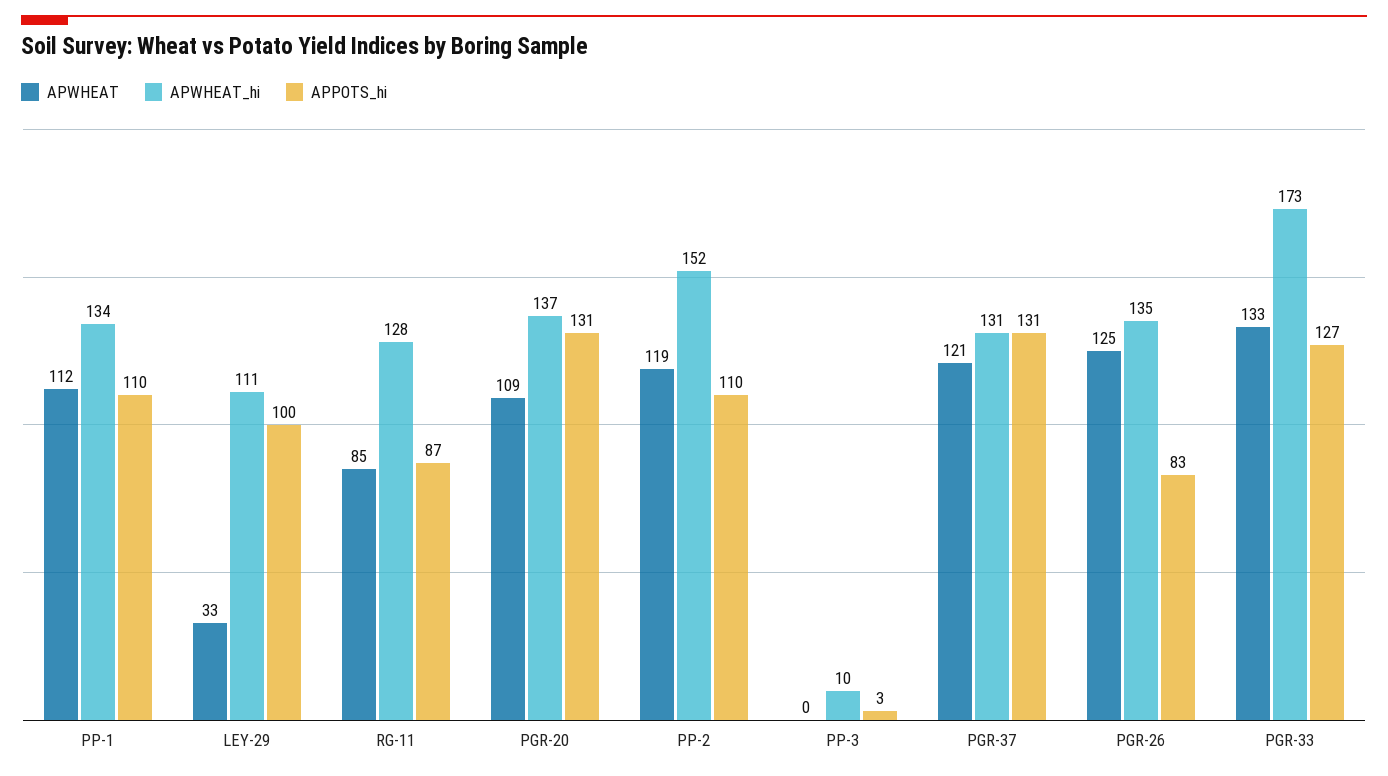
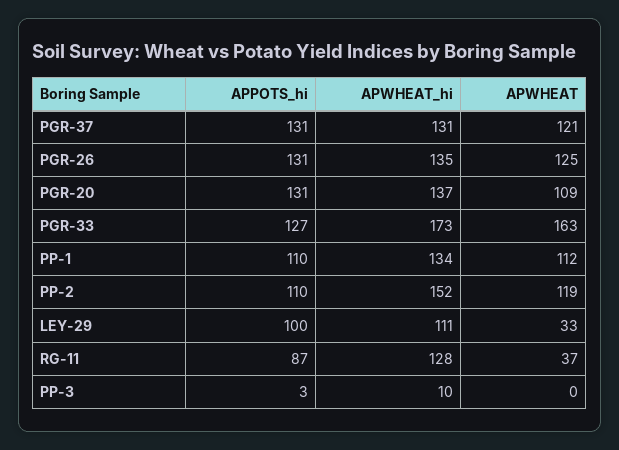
  {
    "APWHEAT": {
      "PP-1": 112,
      "LEY-29": 33,
-     "RG-11": 85,
+     "RG-11": 37,
      "PGR-20": 109,
      "PP-2": 119,
      "PP-3": 0,
      "PGR-37": 121,
      "PGR-26": 125,
-     "PGR-33": 133
+     "PGR-33": 163
    },
    "APWHEAT_hi": {
      "PP-1": 134,
      "LEY-29": 111,
      "RG-11": 128,
      "PGR-20": 137,
      "PP-2": 152,
      "PP-3": 10,
      "PGR-37": 131,
      "PGR-26": 135,
      "PGR-33": 173
    },
    "APPOTS_hi": {
      "PP-1": 110,
      "LEY-29": 100,
      "RG-11": 87,
      "PGR-20": 131,
      "PP-2": 110,
      "PP-3": 3,
      "PGR-37": 131,
-     "PGR-26": 83,
+     "PGR-26": 131,
      "PGR-33": 127
    }
  }

